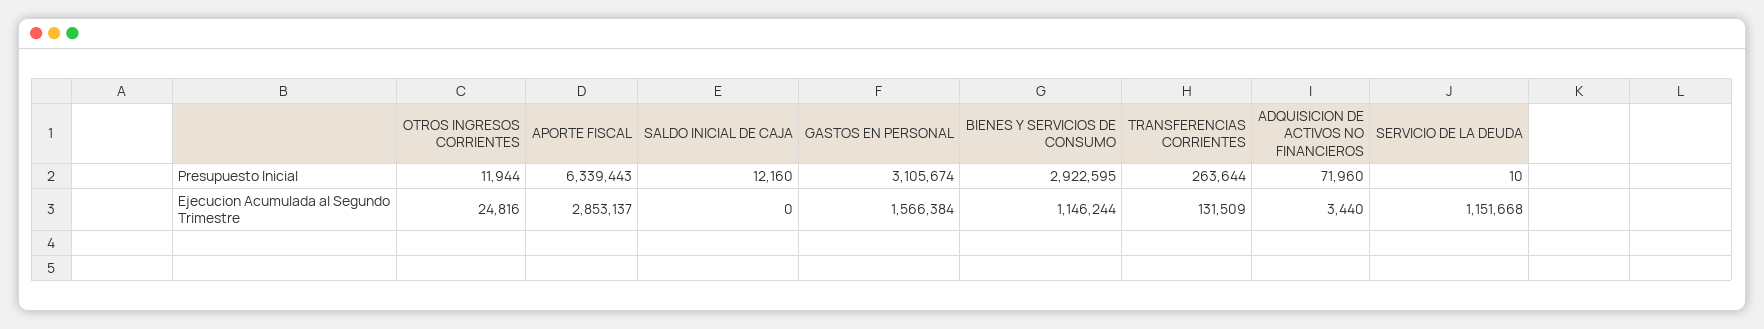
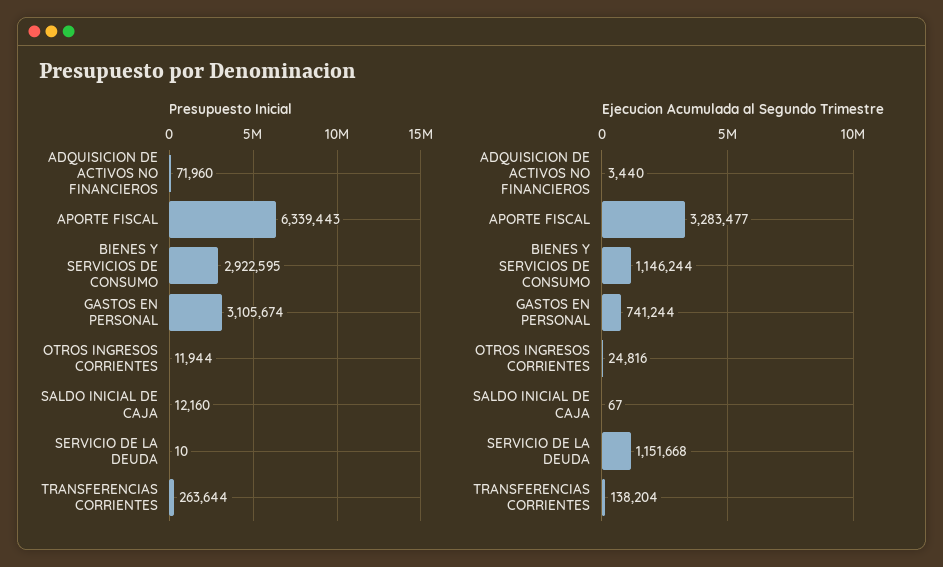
  {
    "Presupuesto Inicial": {
      "OTROS INGRESOS CORRIENTES": 11944,
      "APORTE FISCAL": 6339443,
      "SALDO INICIAL DE CAJA": 12160,
      "GASTOS EN PERSONAL": 3105674,
      "BIENES Y SERVICIOS DE CONSUMO": 2922595,
      "TRANSFERENCIAS CORRIENTES": 263644,
      "ADQUISICION DE ACTIVOS NO FINANCIEROS": 71960,
      "SERVICIO DE LA DEUDA": 10
    },
    "Ejecucion Acumulada al Segundo Trimestre": {
      "OTROS INGRESOS CORRIENTES": 24816,
-     "APORTE FISCAL": 2853137,
+     "APORTE FISCAL": 3283477,
-     "SALDO INICIAL DE CAJA": 0,
+     "SALDO INICIAL DE CAJA": 67,
-     "GASTOS EN PERSONAL": 1566384,
+     "GASTOS EN PERSONAL": 741244,
      "BIENES Y SERVICIOS DE CONSUMO": 1146244,
-     "TRANSFERENCIAS CORRIENTES": 131509,
+     "TRANSFERENCIAS CORRIENTES": 138204,
      "ADQUISICION DE ACTIVOS NO FINANCIEROS": 3440,
      "SERVICIO DE LA DEUDA": 1151668
    }
  }

